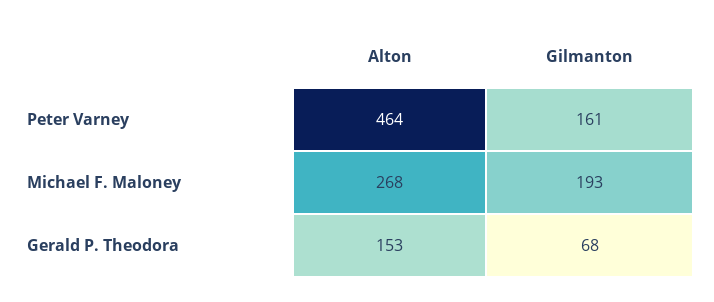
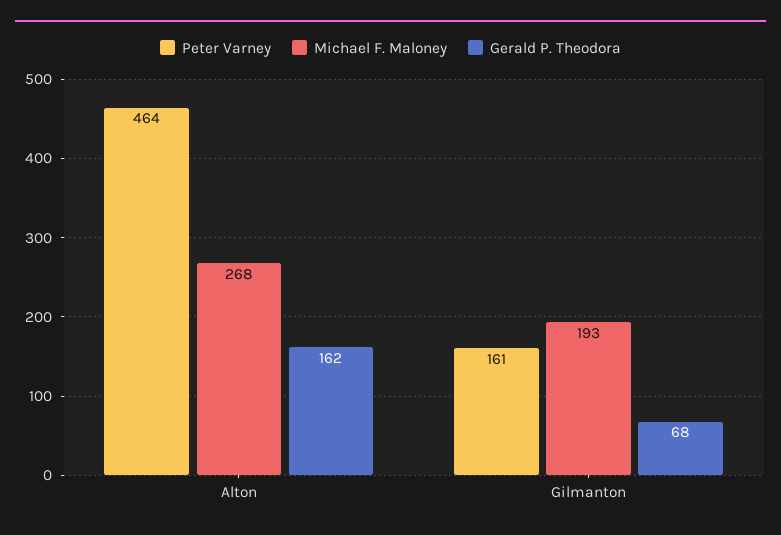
  {
    "Peter Varney": {
      "Alton": 464,
      "Gilmanton": 161
    },
    "Michael F. Maloney": {
      "Alton": 268,
      "Gilmanton": 193
    },
    "Gerald P. Theodora": {
-     "Alton": 153,
+     "Alton": 162,
      "Gilmanton": 68
    }
  }

